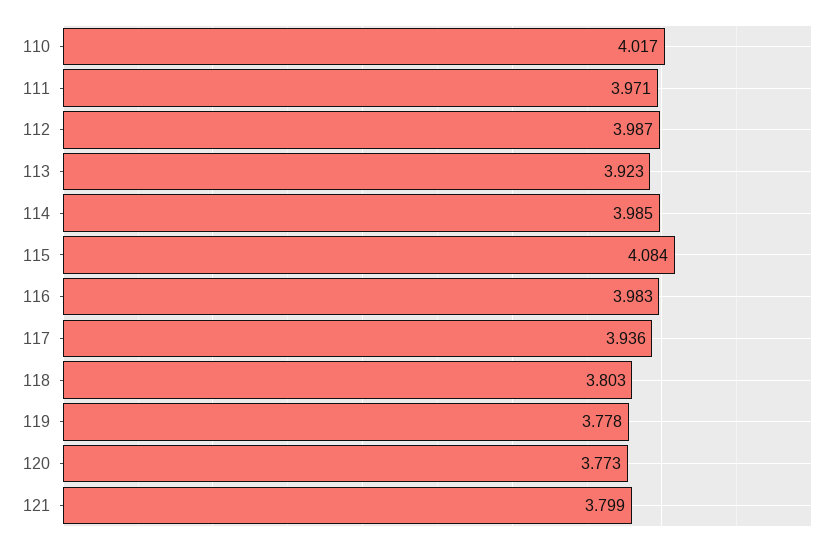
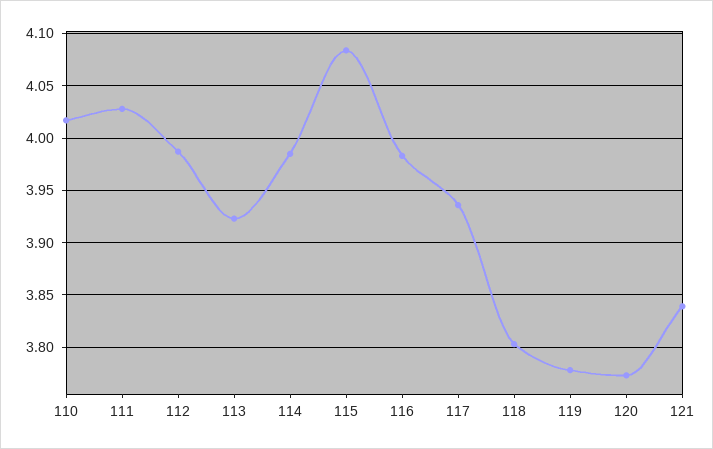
  {
    "110": 4.017,
-   "111": 3.971,
+   "111": 4.03,
    "112": 3.987,
    "113": 3.923,
    "114": 3.985,
    "115": 4.084,
    "116": 3.983,
    "117": 3.936,
    "118": 3.803,
    "119": 3.778,
    "120": 3.773,
-   "121": 3.799
+   "121": 3.84
  }

